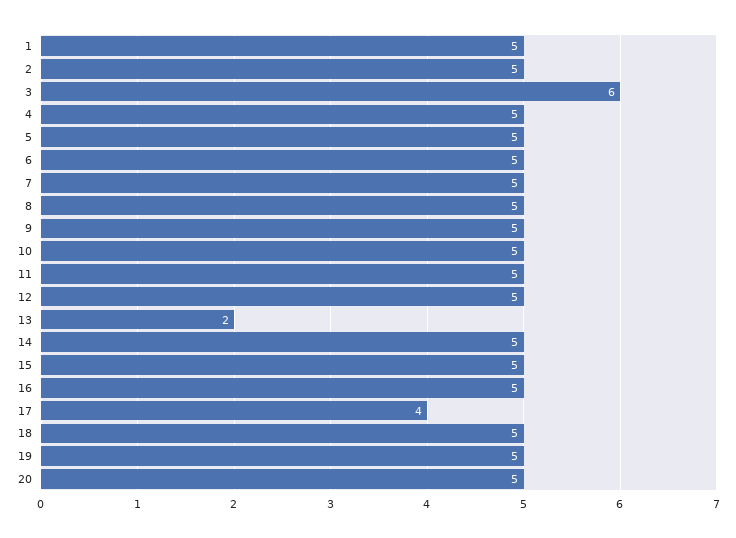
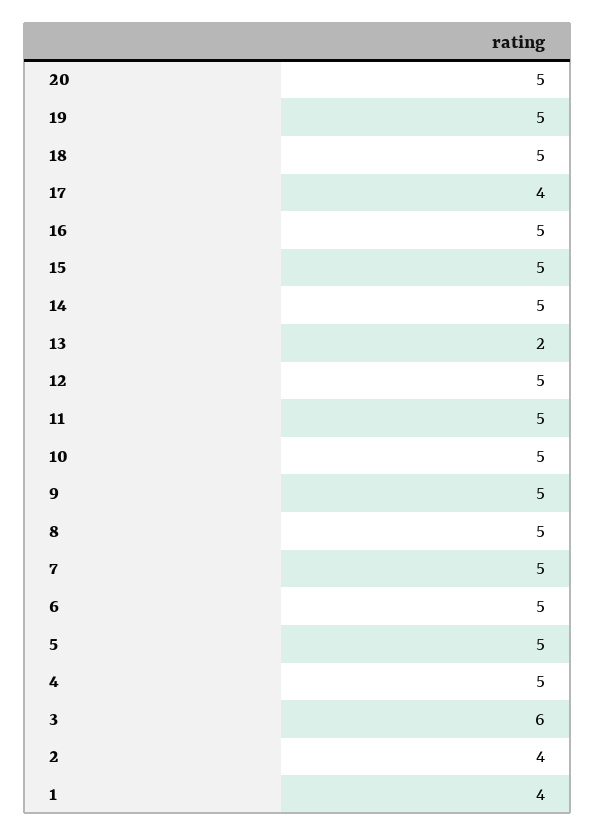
  {
-   "1": 5,
+   "1": 4,
-   "2": 5,
+   "2": 4,
    "3": 6,
    "4": 5,
    "5": 5,
    "6": 5,
    "7": 5,
    "8": 5,
    "9": 5,
    "10": 5,
    "11": 5,
    "12": 5,
    "13": 2,
    "14": 5,
    "15": 5,
    "16": 5,
    "17": 4,
    "18": 5,
    "19": 5,
    "20": 5
  }

